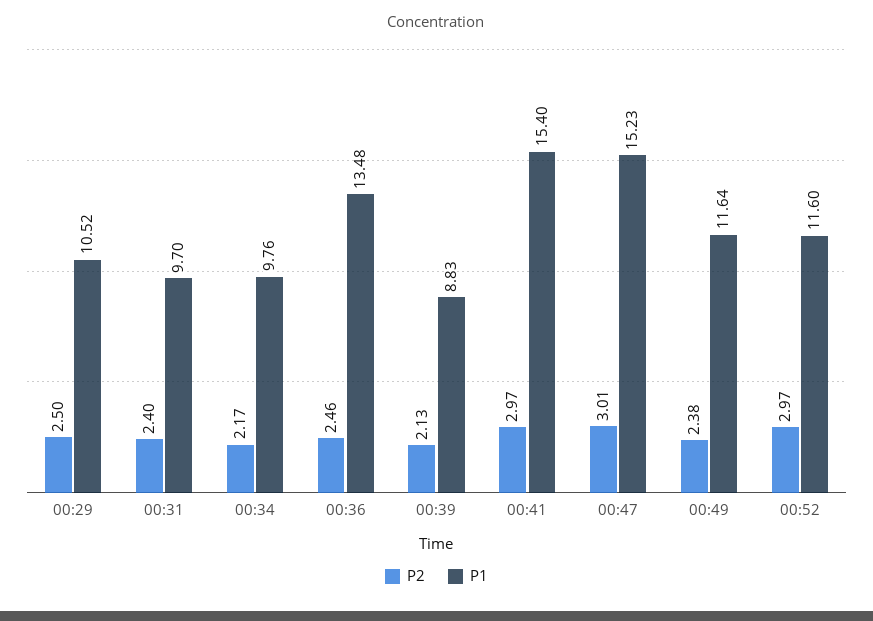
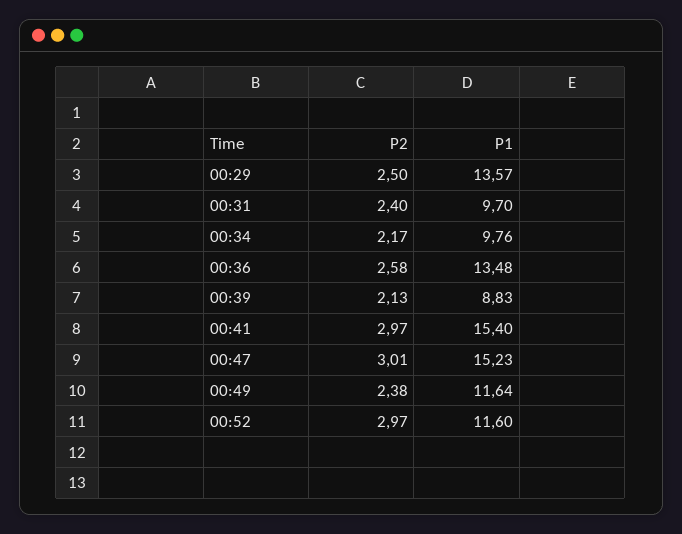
  {
    "P2": {
      "00:29": 2.5,
      "00:31": 2.4,
      "00:34": 2.17,
-     "00:36": 2.46,
+     "00:36": 2.58,
      "00:39": 2.13,
      "00:41": 2.97,
      "00:47": 3.01,
      "00:49": 2.38,
      "00:52": 2.97
    },
    "P1": {
-     "00:29": 10.52,
+     "00:29": 13.57,
      "00:31": 9.7,
      "00:34": 9.76,
      "00:36": 13.48,
      "00:39": 8.83,
      "00:41": 15.4,
      "00:47": 15.23,
      "00:49": 11.64,
      "00:52": 11.6
    }
  }

